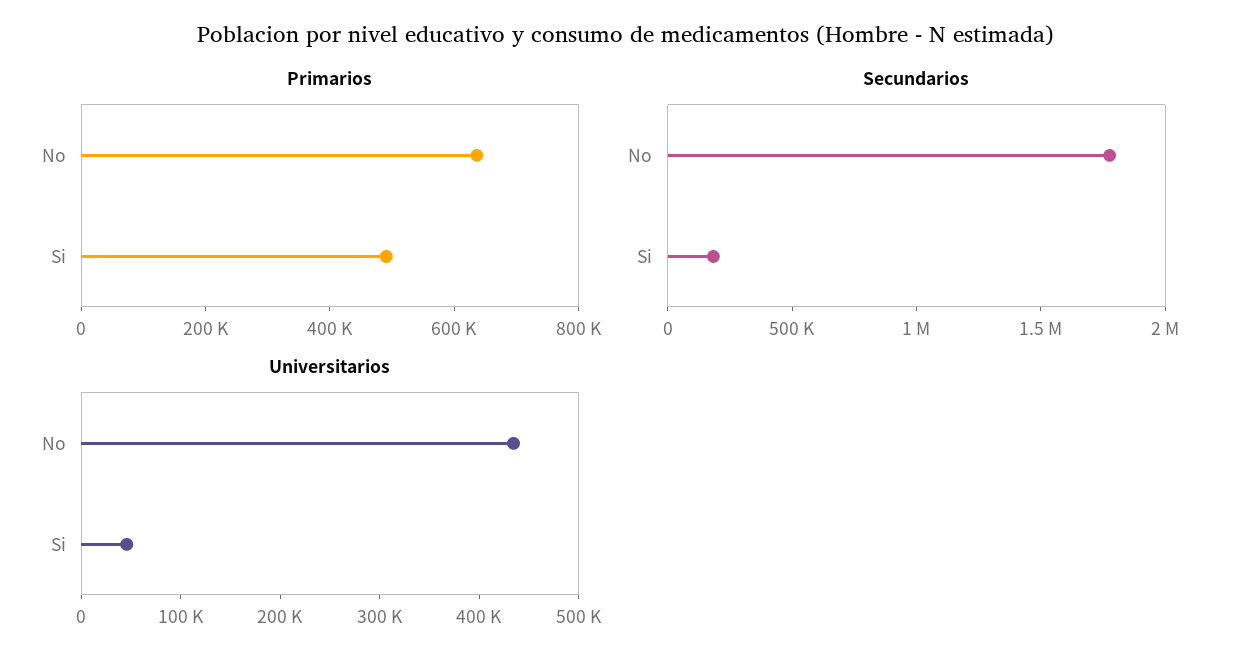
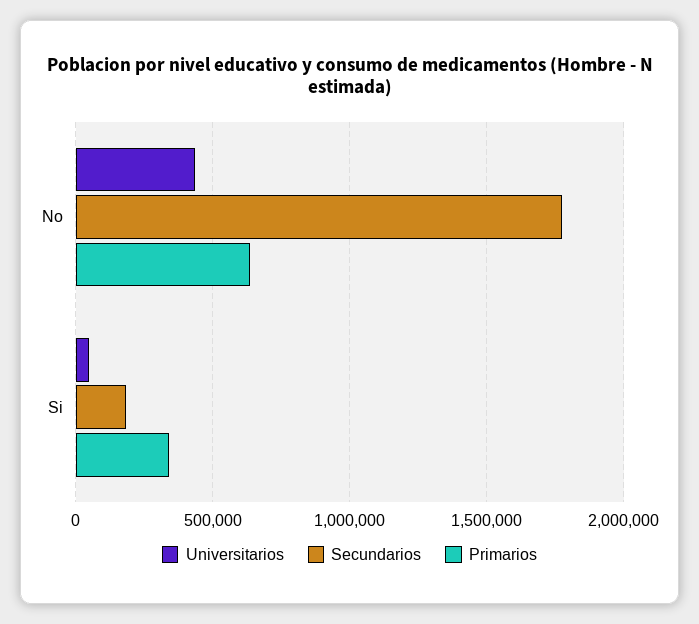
  {
    "Primarios": {
      "No": 650000,
-     "Si": 500000
+     "Si": 350000
    },
    "Secundarios": {
      "No": 1800000,
      "Si": 200000
    },
    "Universitarios": {
      "No": 440000,
      "Si": 40000
    }
  }

